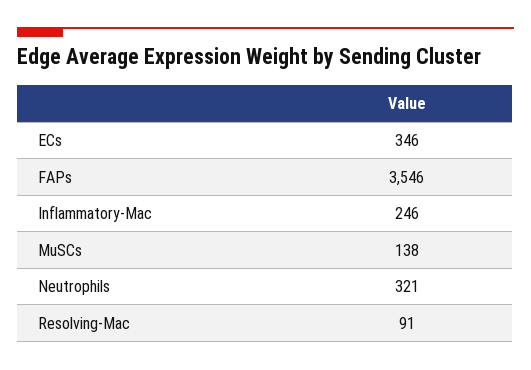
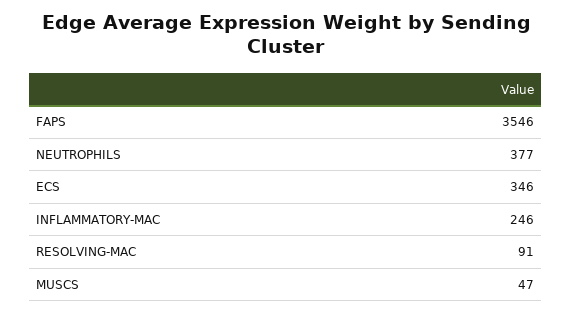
  {
    "ECs": 346,
    "FAPs": 3546,
    "Inflammatory-Mac": 246,
-   "MuSCs": 138,
+   "MuSCs": 47,
-   "Neutrophils": 321,
+   "Neutrophils": 377,
    "Resolving-Mac": 91
  }

